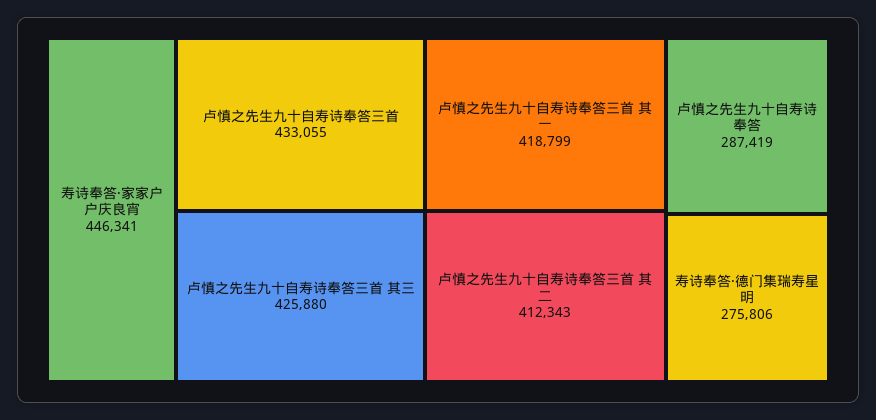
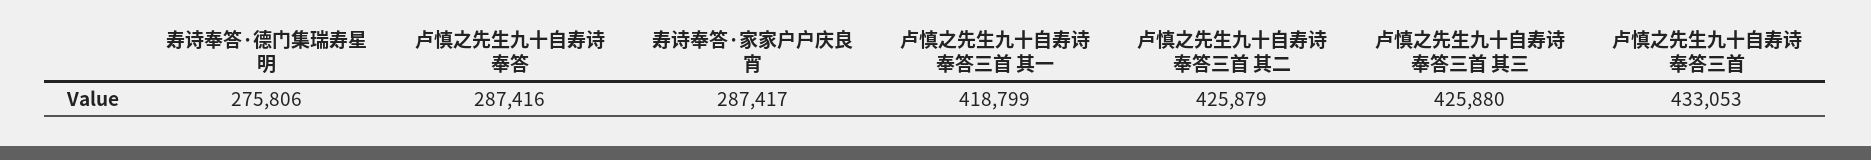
  {
-   "寿诗奉答·家家户户庆良宵": 446341,
+   "寿诗奉答·家家户户庆良宵": 287417,
-   "卢慎之先生九十自寿诗奉答三首": 433055,
+   "卢慎之先生九十自寿诗奉答三首": 433053,
    "卢慎之先生九十自寿诗奉答三首 其三": 425880,
    "卢慎之先生九十自寿诗奉答三首 其一": 418799,
-   "卢慎之先生九十自寿诗奉答三首 其二": 412343,
+   "卢慎之先生九十自寿诗奉答三首 其二": 425879,
-   "卢慎之先生九十自寿诗奉答": 287419,
+   "卢慎之先生九十自寿诗奉答": 287416,
    "寿诗奉答·德门集瑞寿星明": 275806
  }

